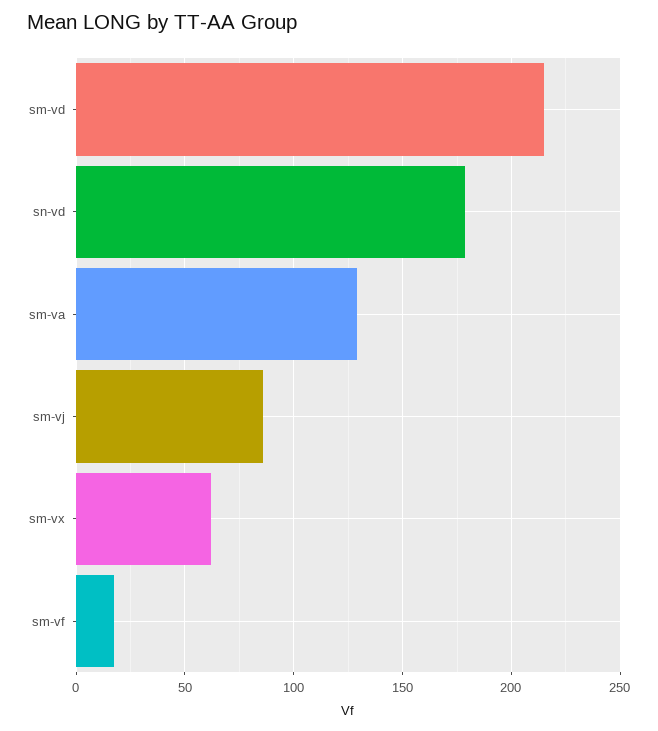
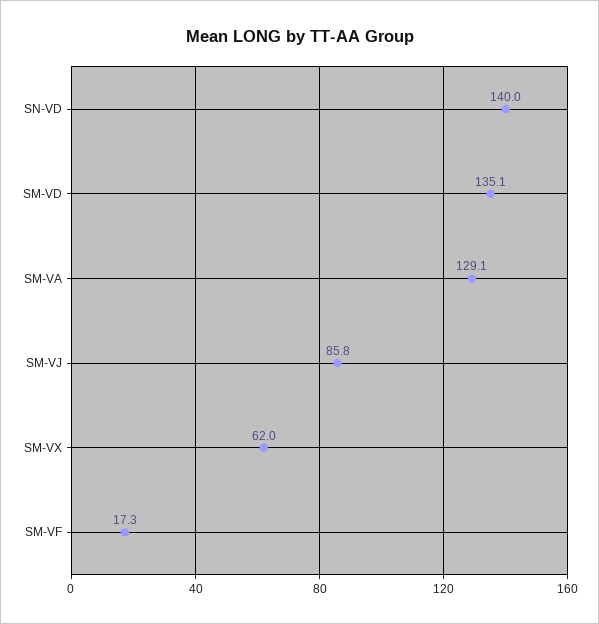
  {
-   "sm-vd": 215,
+   "sm-vd": 135.1,
-   "sn-vd": 180,
+   "sn-vd": 140,
    "sm-va": 129.1,
    "sm-vj": 85.8,
    "sm-vx": 62,
    "sm-vf": 17.3
  }

